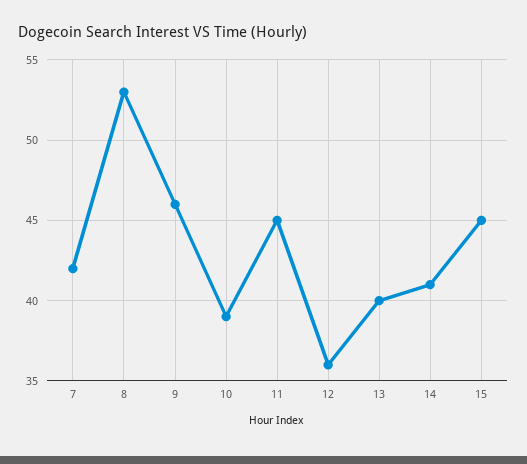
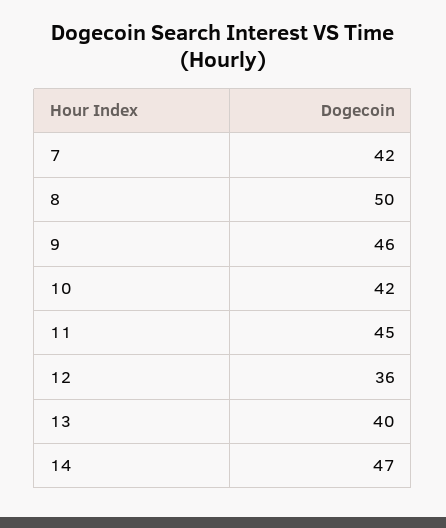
  {
    "7": 42,
-   "8": 53,
+   "8": 50,
    "9": 46,
-   "10": 39,
+   "10": 42,
    "11": 45,
    "12": 36,
    "13": 40,
-   "14": 41,
+   "14": 47
-   "15": 45
  }

